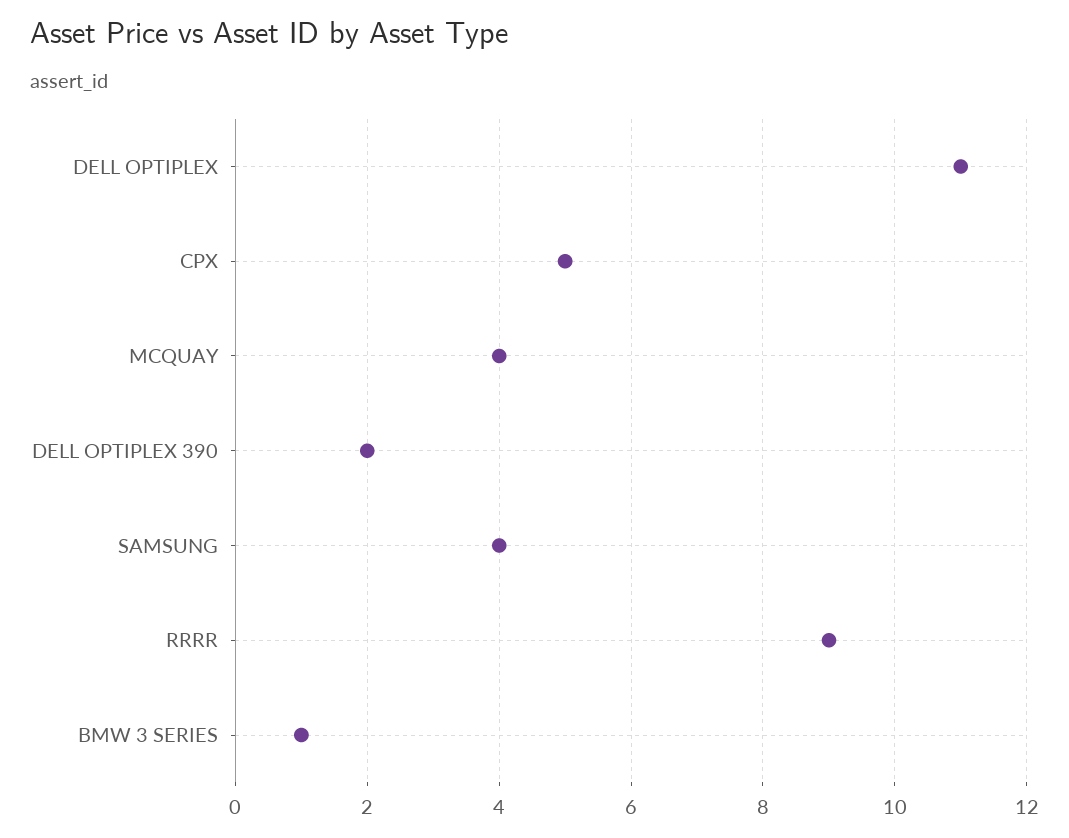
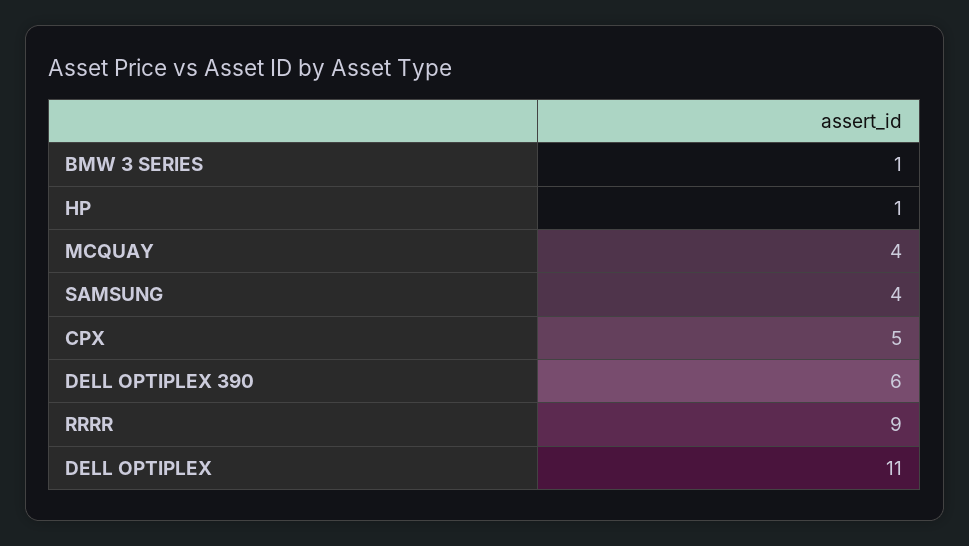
  {
    "DELL OPTIPLEX": 11,
    "CPX": 5,
    "MCQUAY": 4,
-   "DELL OPTIPLEX 390": 2,
+   "DELL OPTIPLEX 390": 6,
    "SAMSUNG": 4,
    "RRRR": 9,
-   "BMW 3 SERIES": 1
+   "BMW 3 SERIES": 1,
+   "HP": 1
  }

